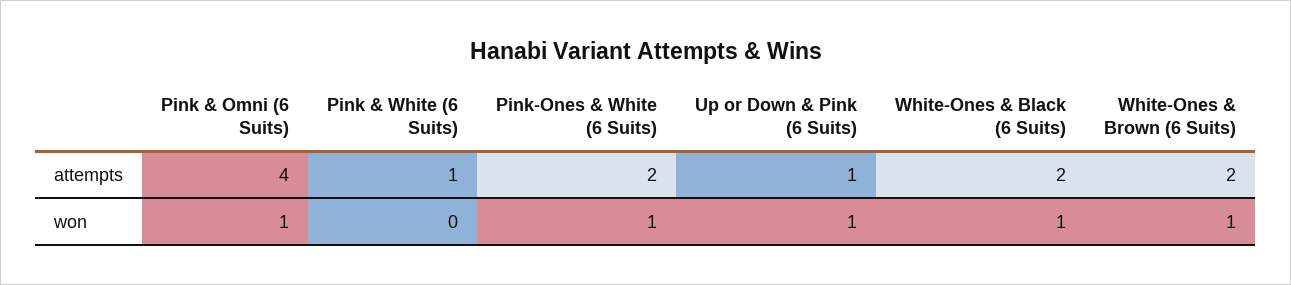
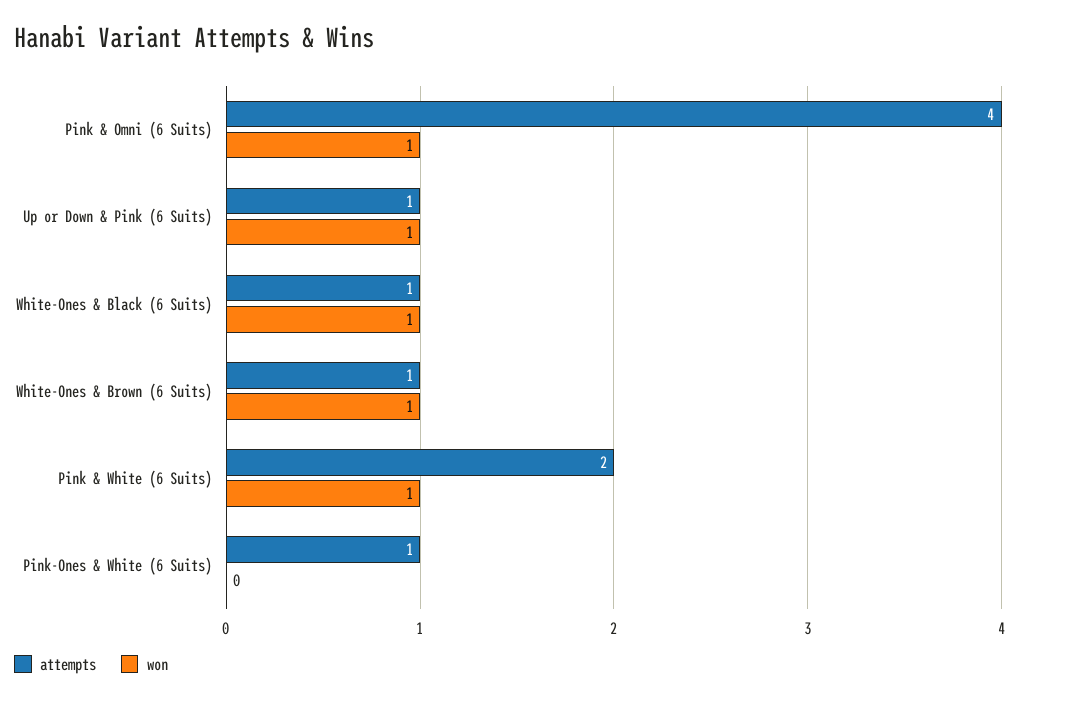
  {
    "attempts": {
      "Pink & Omni (6 Suits)": 4,
-     "Pink & White (6 Suits)": 1,
+     "Pink & White (6 Suits)": 2,
-     "Pink-Ones & White (6 Suits)": 2,
+     "Pink-Ones & White (6 Suits)": 1,
      "Up or Down & Pink (6 Suits)": 1,
-     "White-Ones & Black (6 Suits)": 2,
+     "White-Ones & Black (6 Suits)": 1,
-     "White-Ones & Brown (6 Suits)": 2
+     "White-Ones & Brown (6 Suits)": 1
    },
    "won": {
      "Pink & Omni (6 Suits)": 1,
-     "Pink & White (6 Suits)": 0,
+     "Pink & White (6 Suits)": 1,
-     "Pink-Ones & White (6 Suits)": 1,
+     "Pink-Ones & White (6 Suits)": 0,
      "Up or Down & Pink (6 Suits)": 1,
      "White-Ones & Black (6 Suits)": 1,
      "White-Ones & Brown (6 Suits)": 1
    }
  }

